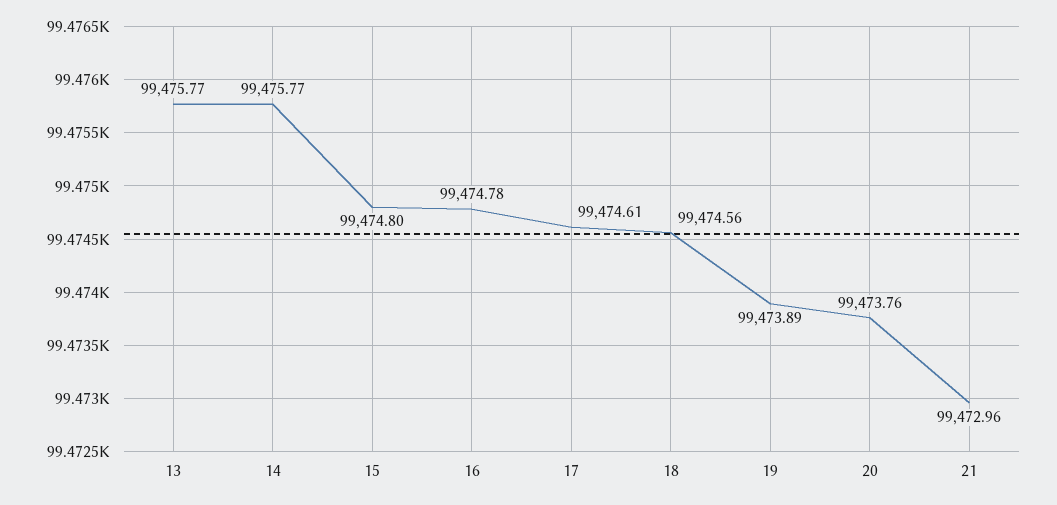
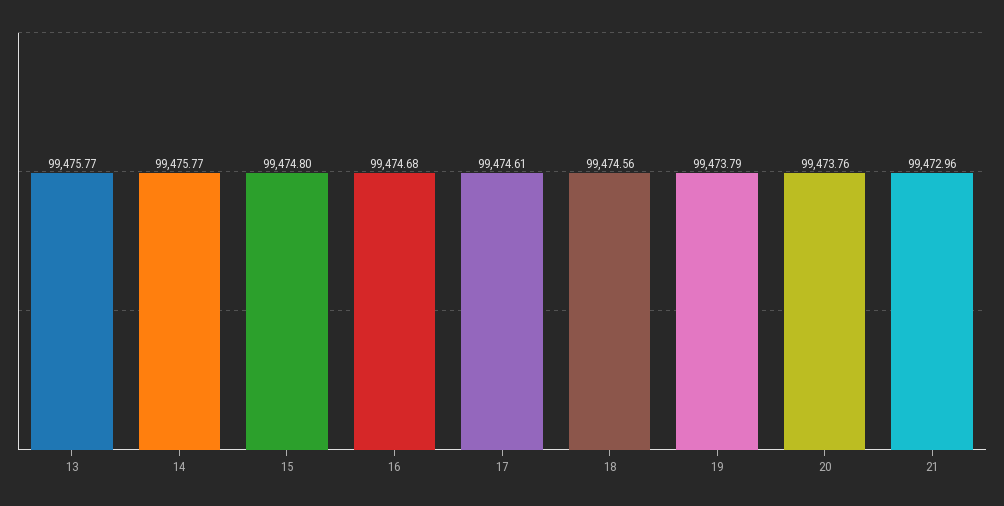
  {
    "13": 99475.77,
    "14": 99475.77,
    "15": 99474.8,
-   "16": 99474.78,
+   "16": 99474.68,
    "17": 99474.61,
    "18": 99474.56,
-   "19": 99473.89,
+   "19": 99473.79,
    "20": 99473.76,
    "21": 99472.96
  }

